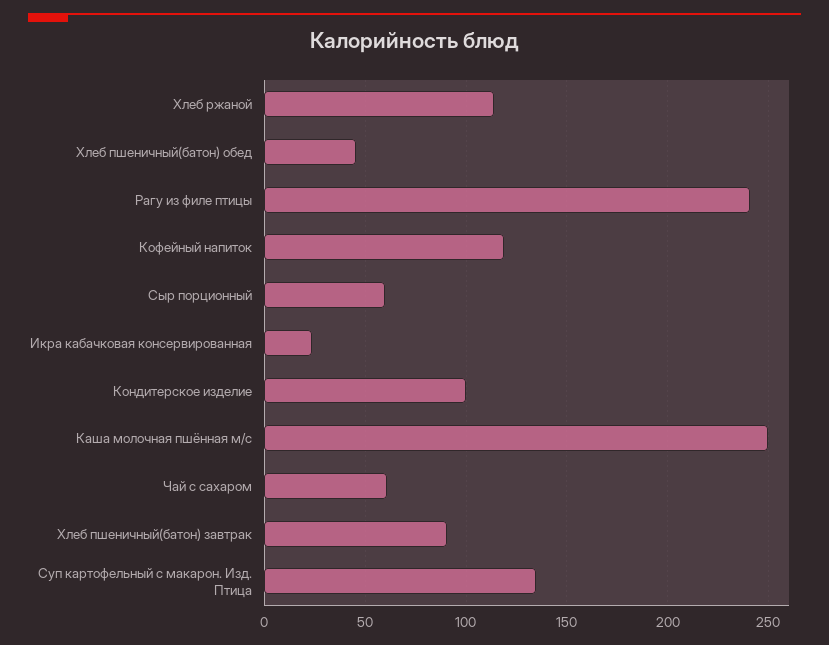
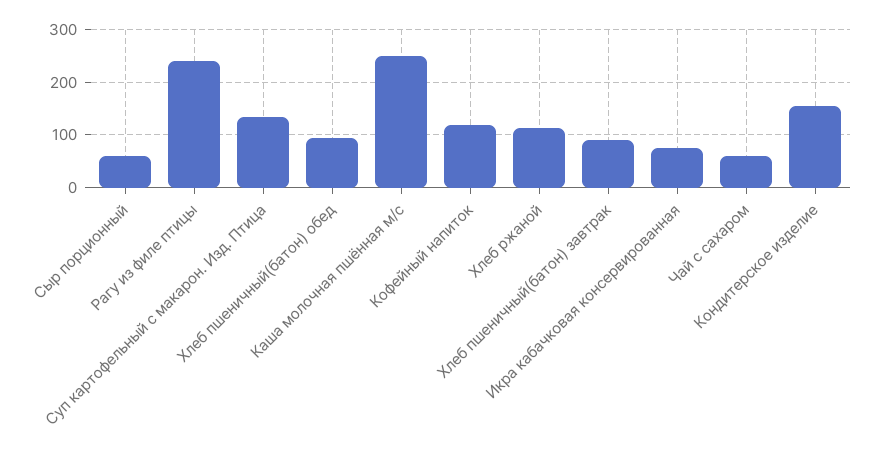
  {
    "Хлеб ржаной": 115,
-   "Хлеб пшеничный(батон) обед": 45,
+   "Хлеб пшеничный(батон) обед": 100,
    "Рагу из филе птицы": 240,
    "Кофейный напиток": 120,
    "Сыр порционный": 60,
-   "Икра кабачковая консервированная": 25,
+   "Икра кабачковая консервированная": 80,
-   "Кондитерское изделие": 100,
+   "Кондитерское изделие": 160,
    "Каша молочная пшённая м/с": 250,
    "Чай с сахаром": 60,
    "Хлеб пшеничный(батон) завтрак": 90,
    "Суп картофельный с макарон. Изд. Птица": 135
  }

